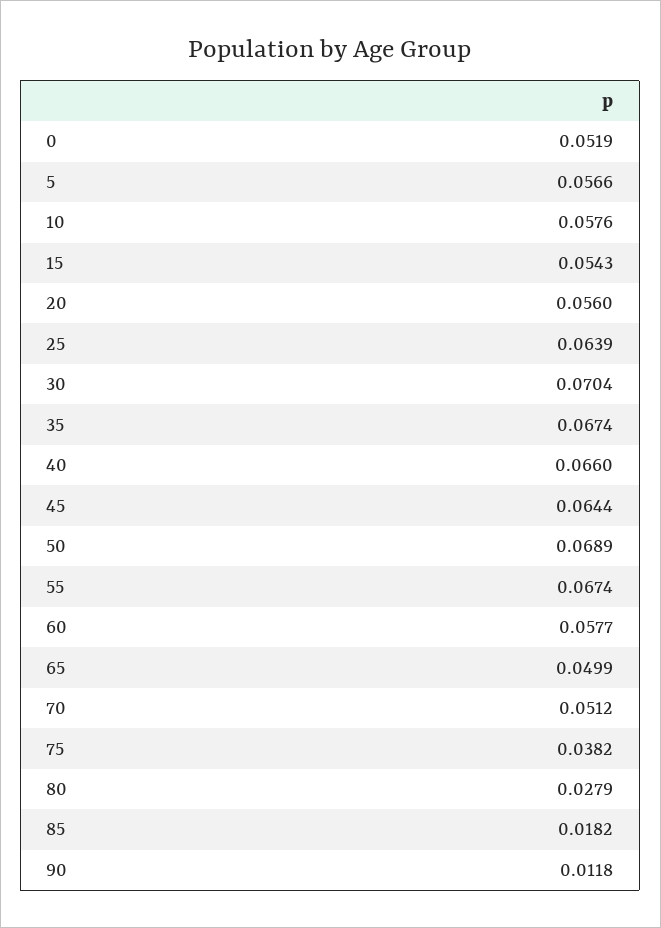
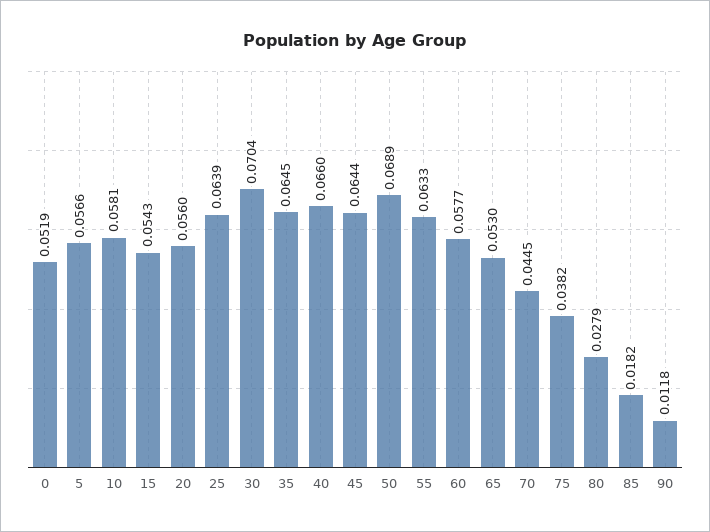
  {
    "0": 0.0519,
    "5": 0.0566,
-   "10": 0.0576,
+   "10": 0.0581,
    "15": 0.0543,
    "20": 0.056,
    "25": 0.0639,
    "30": 0.0704,
-   "35": 0.0674,
+   "35": 0.0645,
    "40": 0.066,
    "45": 0.0644,
    "50": 0.0689,
-   "55": 0.0674,
+   "55": 0.0633,
    "60": 0.0577,
-   "65": 0.0499,
+   "65": 0.053,
-   "70": 0.0512,
+   "70": 0.0445,
    "75": 0.0382,
    "80": 0.0279,
    "85": 0.0182,
    "90": 0.0118
  }

